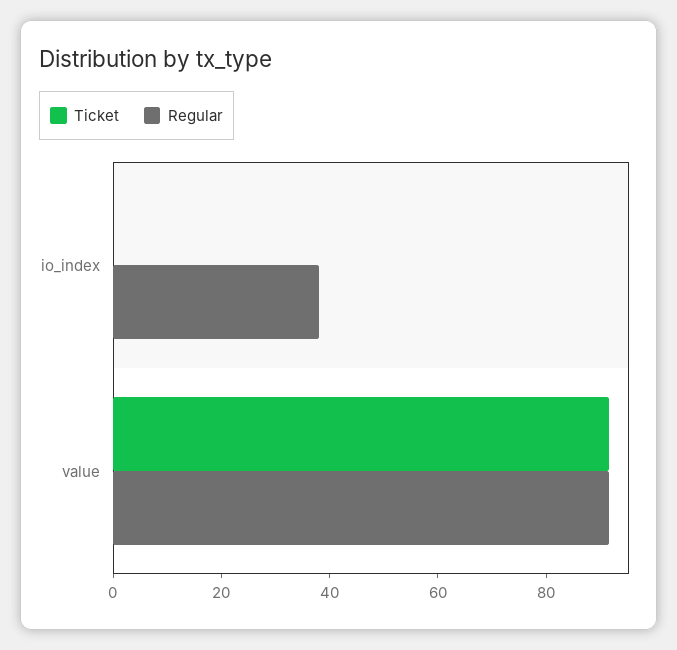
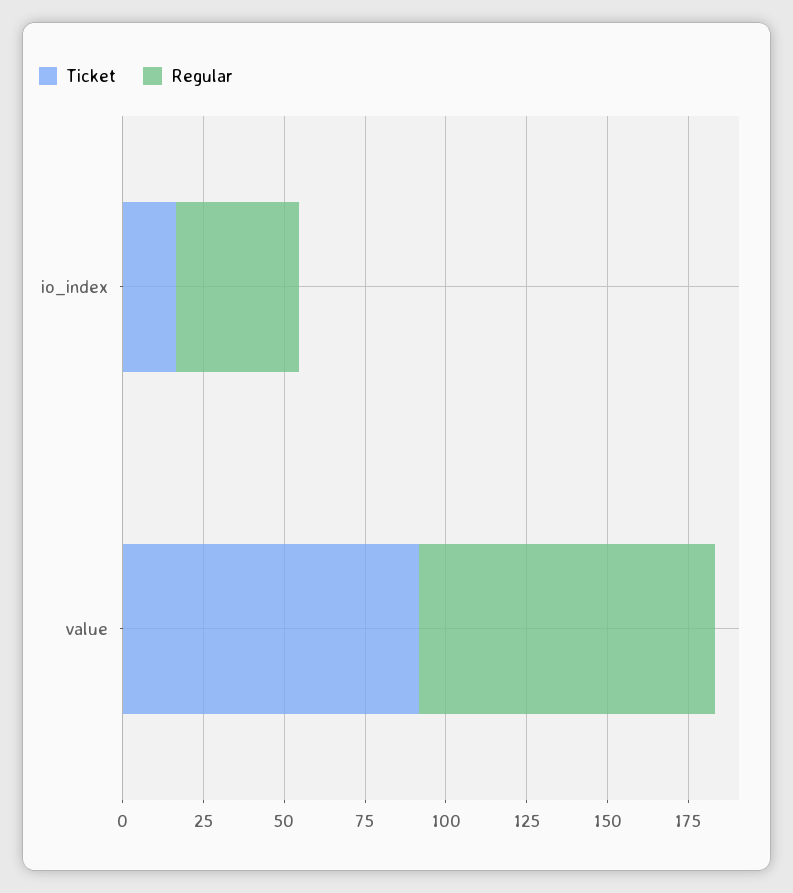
  {
    "Ticket": {
-     "io_index": 0,
+     "io_index": 15,
      "value": 90
    },
    "Regular": {
      "io_index": 40,
      "value": 90
    }
  }

